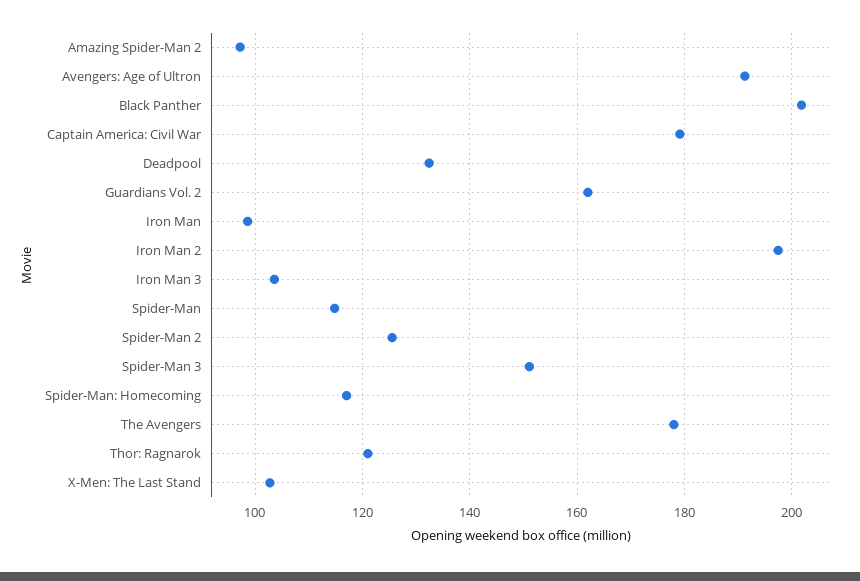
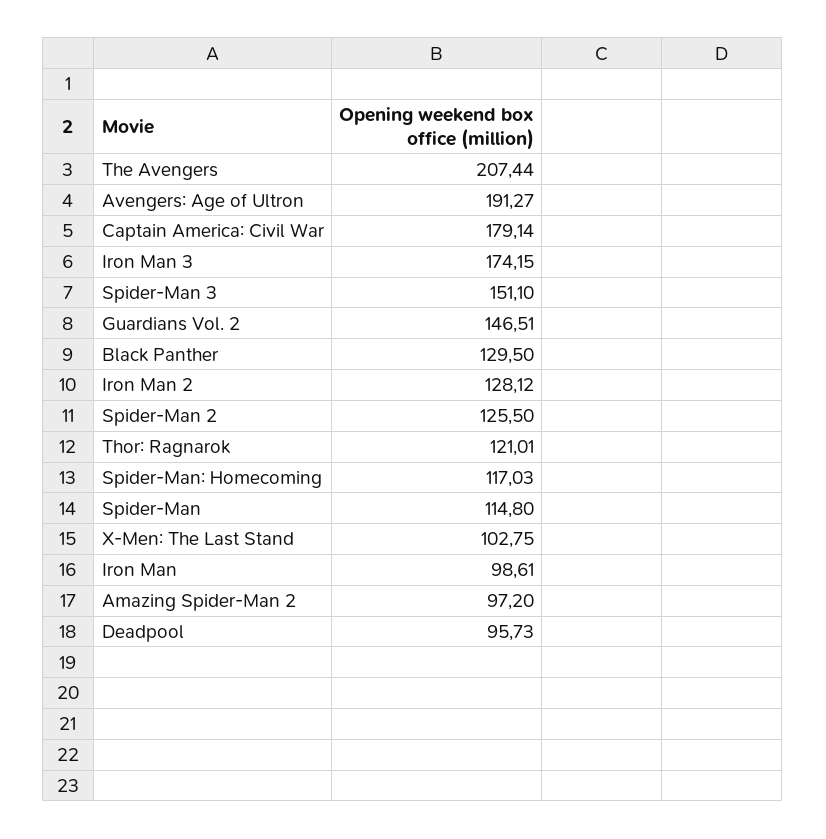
  {
    "Amazing Spider-Man 2": 97.2,
    "Avengers: Age of Ultron": 191.27,
-   "Black Panther": 202,
+   "Black Panther": 129.5,
    "Captain America: Civil War": 179.14,
-   "Deadpool": 132,
+   "Deadpool": 95.73,
-   "Guardians Vol. 2": 162,
+   "Guardians Vol. 2": 146.51,
    "Iron Man": 98.61,
-   "Iron Man 2": 198,
+   "Iron Man 2": 128.12,
-   "Iron Man 3": 104,
+   "Iron Man 3": 174.15,
    "Spider-Man": 114.8,
    "Spider-Man 2": 125.5,
    "Spider-Man 3": 151.1,
    "Spider-Man: Homecoming": 117.03,
-   "The Avengers": 178,
+   "The Avengers": 207.44,
    "Thor: Ragnarok": 121.01,
    "X-Men: The Last Stand": 102.75
  }

